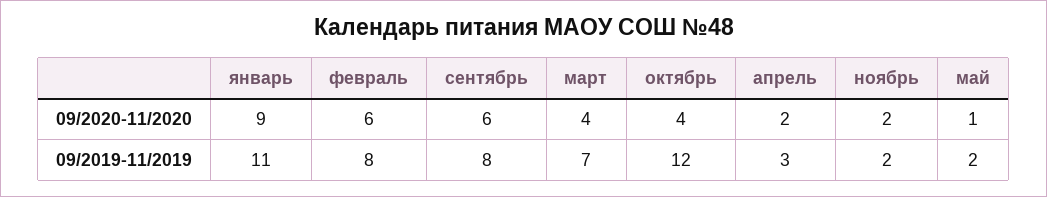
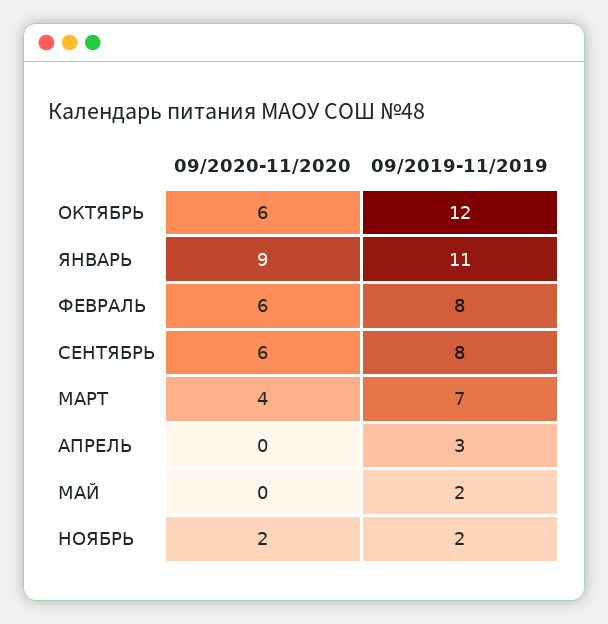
  {
    "январь": {
      "09/2020-11/2020": 9,
      "09/2019-11/2019": 11
    },
    "февраль": {
      "09/2020-11/2020": 6,
      "09/2019-11/2019": 8
    },
    "сентябрь": {
      "09/2020-11/2020": 6,
      "09/2019-11/2019": 8
    },
    "март": {
      "09/2020-11/2020": 4,
      "09/2019-11/2019": 7
    },
    "октябрь": {
-     "09/2020-11/2020": 4,
+     "09/2020-11/2020": 6,
      "09/2019-11/2019": 12
    },
    "апрель": {
-     "09/2020-11/2020": 2,
+     "09/2020-11/2020": 0,
      "09/2019-11/2019": 3
    },
    "ноябрь": {
      "09/2020-11/2020": 2,
      "09/2019-11/2019": 2
    },
    "май": {
-     "09/2020-11/2020": 1,
+     "09/2020-11/2020": 0,
      "09/2019-11/2019": 2
    }
  }

